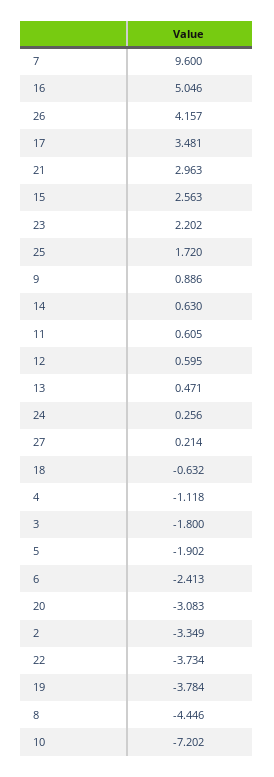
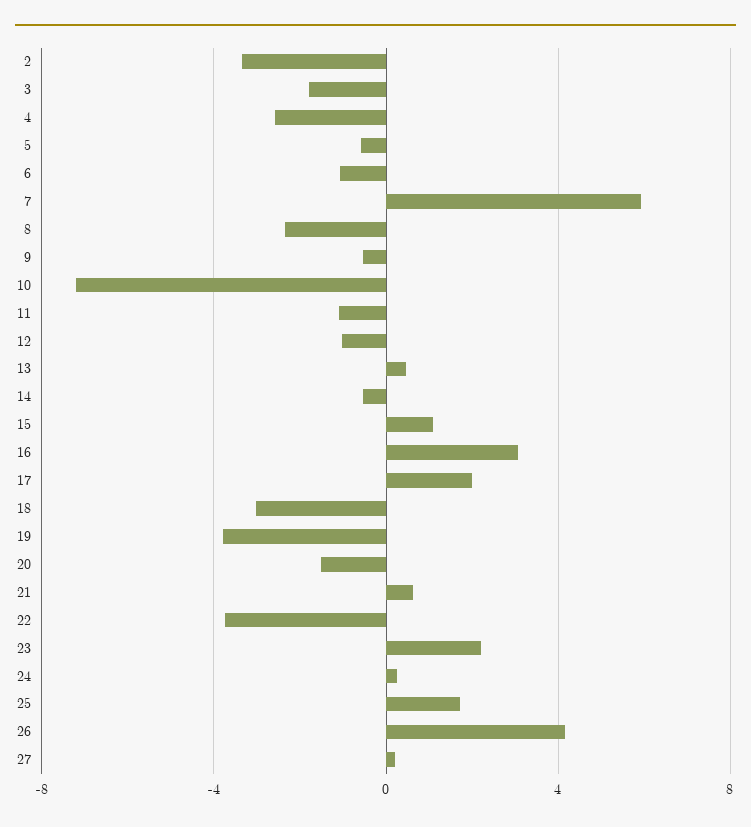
  {
-   "7": 9.6,
+   "7": 6,
-   "16": 5.046,
+   "16": 3,
    "26": 4.157,
-   "17": 3.481,
+   "17": 2,
-   "21": 2.963,
+   "21": 0.5,
-   "15": 2.563,
+   "15": 1,
    "23": 2.202,
    "25": 1.72,
-   "9": 0.886,
+   "9": -0.5,
-   "14": 0.63,
+   "14": -0.5,
-   "11": 0.605,
+   "11": -1,
-   "12": 0.595,
+   "12": -1,
    "13": 0.471,
    "24": 0.256,
    "27": 0.214,
-   "18": -0.632,
+   "18": -3,
-   "4": -1.118,
+   "4": -2.5,
    "3": -1.8,
-   "5": -1.902,
+   "5": -0.5,
-   "6": -2.413,
+   "6": -1,
-   "20": -3.083,
+   "20": -1.5,
    "2": -3.349,
    "22": -3.734,
    "19": -3.784,
-   "8": -4.446,
+   "8": -2.5,
    "10": -7.202
  }

